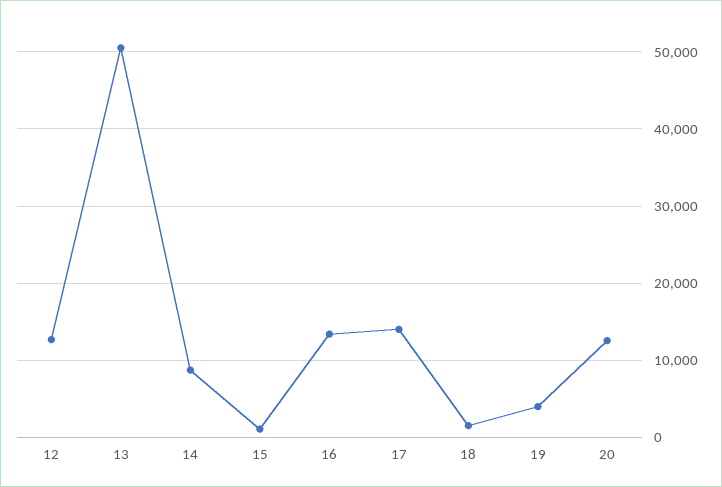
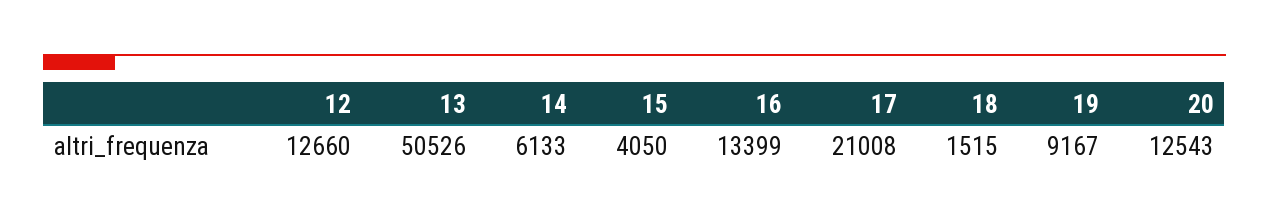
  {
    "12": 12660,
    "13": 50526,
-   "14": 9000,
+   "14": 6133,
-   "15": 1000,
+   "15": 4050,
    "16": 13399,
-   "17": 14000,
+   "17": 21008,
    "18": 1515,
-   "19": 4000,
+   "19": 9167,
    "20": 12543
  }

